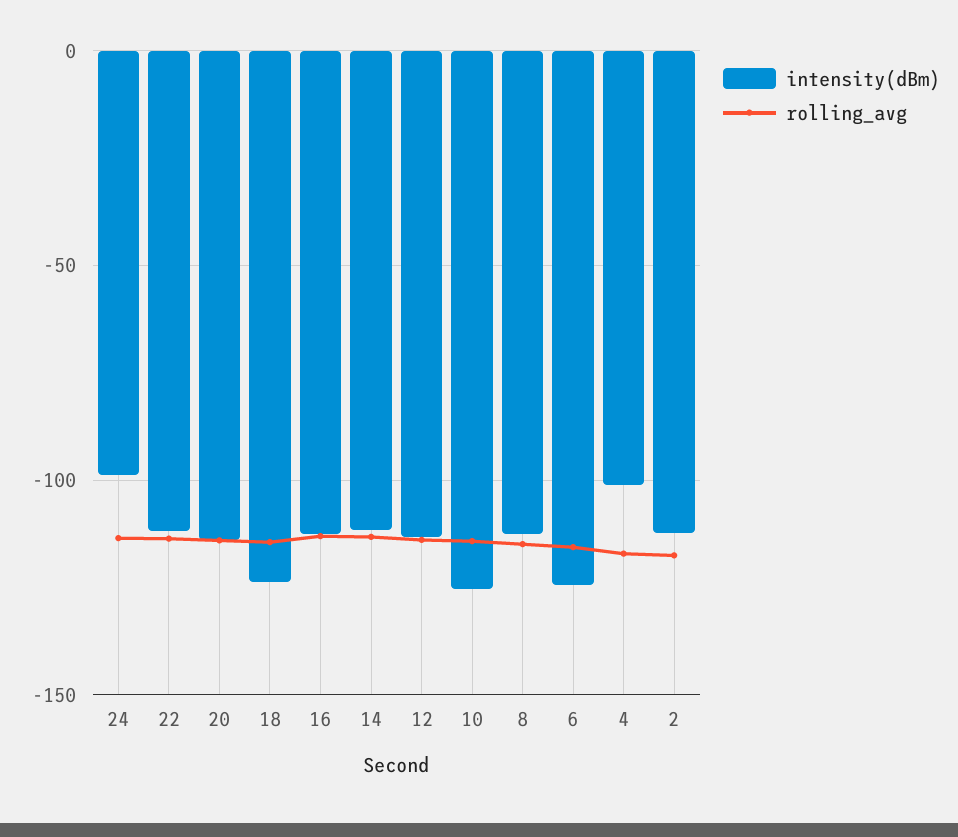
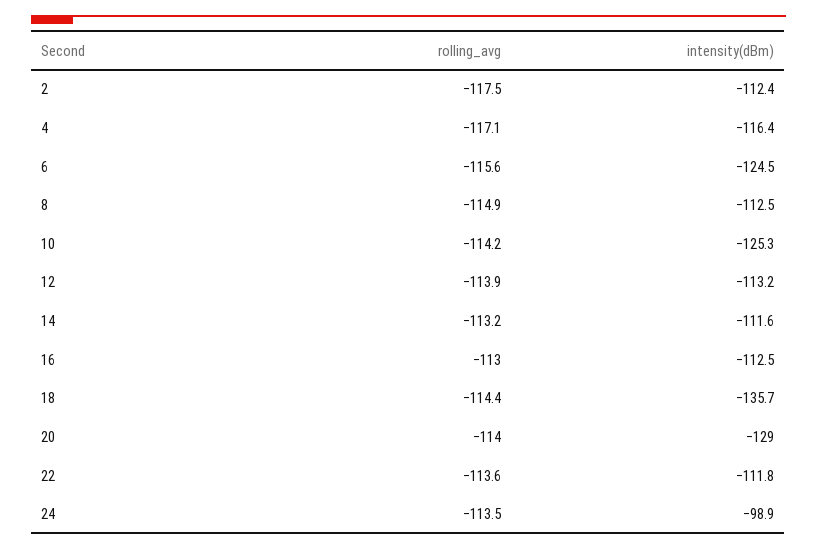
  {
    "intensity(dBm)": {
      "24": -98.9,
      "22": -111.8,
-     "20": -115,
+     "20": -129,
-     "18": -125,
+     "18": -135.7,
      "16": -112.5,
      "14": -111.6,
      "12": -113.2,
      "10": -125.3,
      "8": -112.5,
      "6": -124.5,
-     "4": -100,
+     "4": -116.4,
      "2": -112.4
    },
    "rolling_avg": {
      "24": -113.5,
      "22": -113.6,
      "20": -114,
      "18": -114.4,
      "16": -113,
      "14": -113.2,
      "12": -113.9,
      "10": -114.2,
      "8": -114.9,
      "6": -115.6,
      "4": -117.1,
      "2": -117.5
    }
  }

